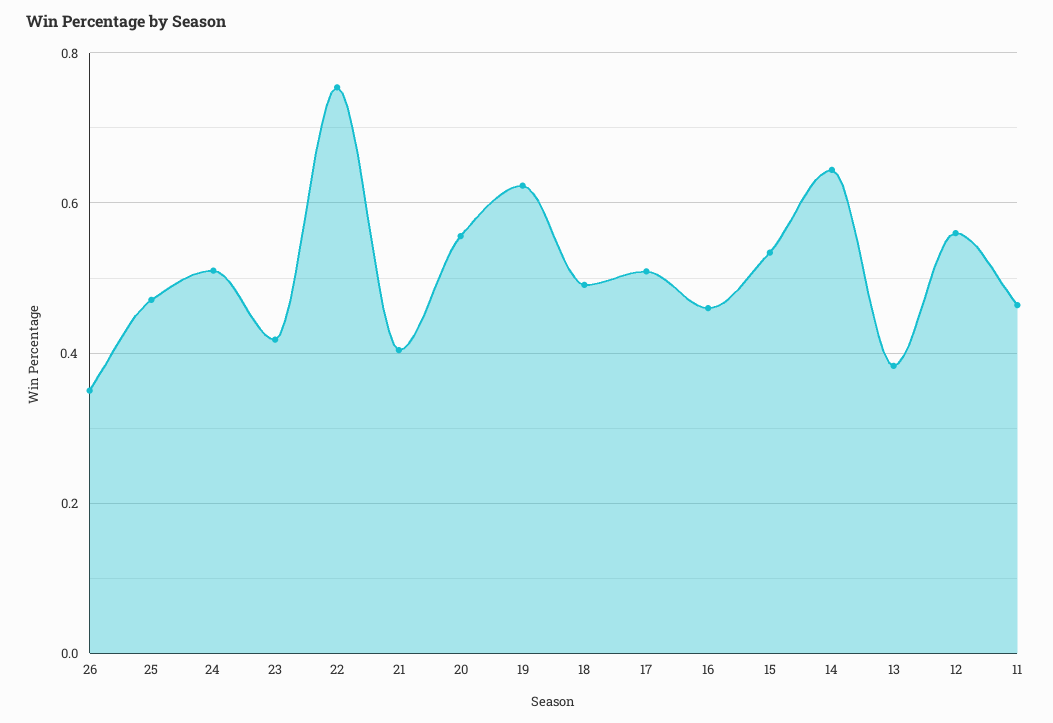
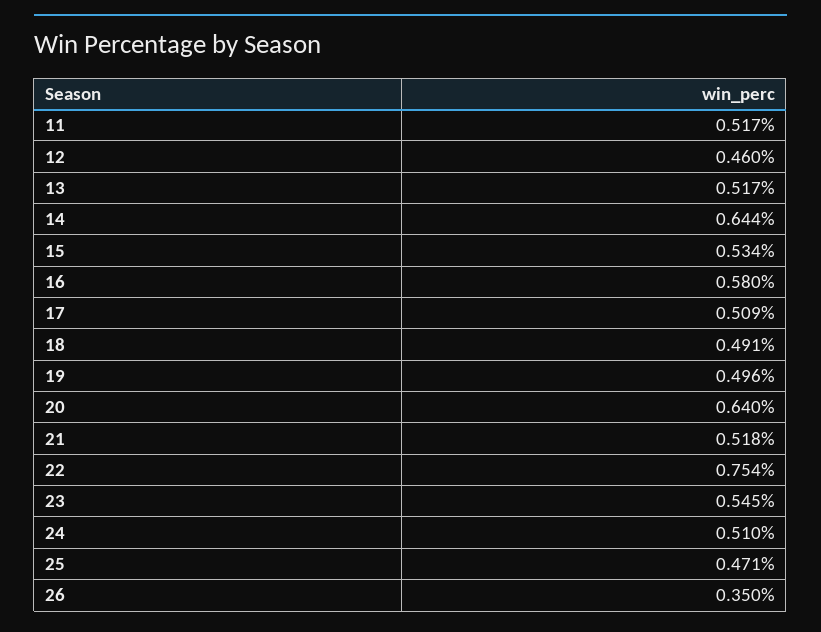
  {
    "26": 0.35,
    "25": 0.471,
    "24": 0.51,
-   "23": 0.42,
+   "23": 0.545,
    "22": 0.754,
-   "21": 0.4,
+   "21": 0.518,
-   "20": 0.56,
+   "20": 0.64,
-   "19": 0.62,
+   "19": 0.496,
    "18": 0.491,
    "17": 0.509,
-   "16": 0.46,
+   "16": 0.58,
    "15": 0.534,
    "14": 0.644,
-   "13": 0.38,
+   "13": 0.517,
-   "12": 0.56,
+   "12": 0.46,
-   "11": 0.46
+   "11": 0.517
  }

